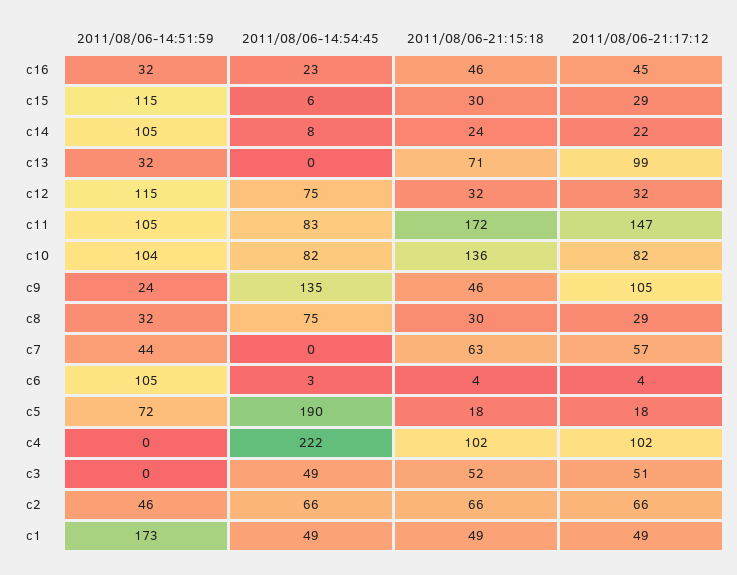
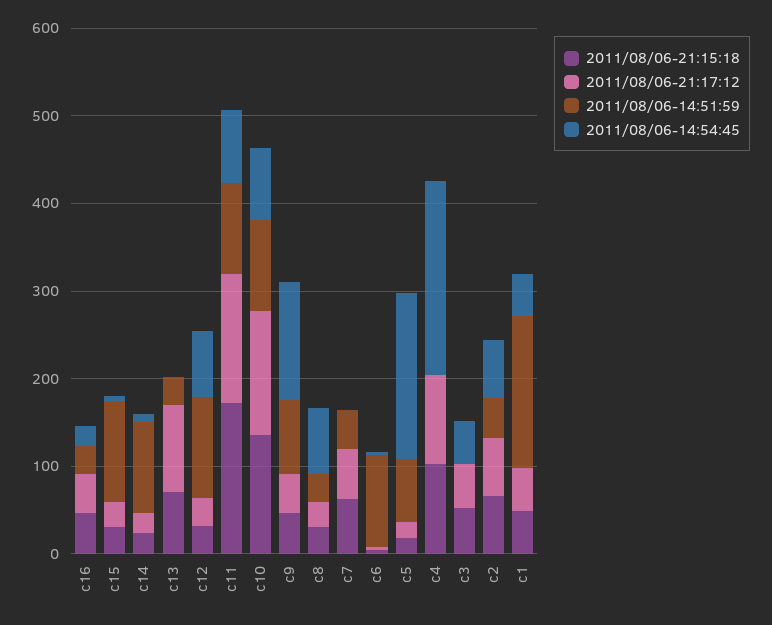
  {
    "2011/08/06-14:51:59": {
      "c16": 32,
      "c15": 115,
      "c14": 105,
      "c13": 32,
      "c12": 115,
      "c11": 105,
      "c10": 104,
-     "c9": 24,
+     "c9": 80,
      "c8": 32,
      "c7": 44,
      "c6": 105,
      "c5": 72,
      "c4": 0,
      "c3": 0,
      "c2": 46,
      "c1": 173
    },
    "2011/08/06-14:54:45": {
      "c16": 23,
      "c15": 6,
      "c14": 8,
      "c13": 0,
      "c12": 75,
      "c11": 83,
      "c10": 82,
      "c9": 135,
      "c8": 75,
      "c7": 0,
      "c6": 3,
      "c5": 190,
      "c4": 222,
      "c3": 49,
      "c2": 66,
      "c1": 49
    },
    "2011/08/06-21:15:18": {
      "c16": 46,
      "c15": 30,
      "c14": 24,
      "c13": 71,
      "c12": 32,
      "c11": 172,
      "c10": 136,
      "c9": 46,
      "c8": 30,
      "c7": 63,
      "c6": 4,
      "c5": 18,
      "c4": 102,
      "c3": 52,
      "c2": 66,
      "c1": 49
    },
    "2011/08/06-21:17:12": {
      "c16": 45,
      "c15": 29,
      "c14": 22,
      "c13": 99,
      "c12": 32,
      "c11": 147,
-     "c10": 82,
+     "c10": 140,
-     "c9": 105,
+     "c9": 40,
      "c8": 29,
      "c7": 57,
      "c6": 4,
      "c5": 18,
      "c4": 102,
      "c3": 51,
      "c2": 66,
      "c1": 49
    }
  }

